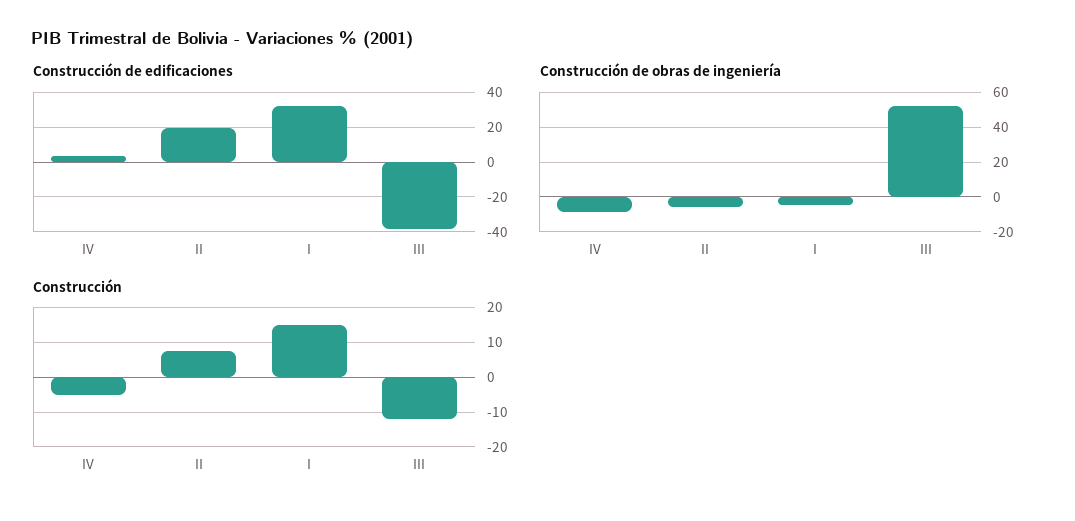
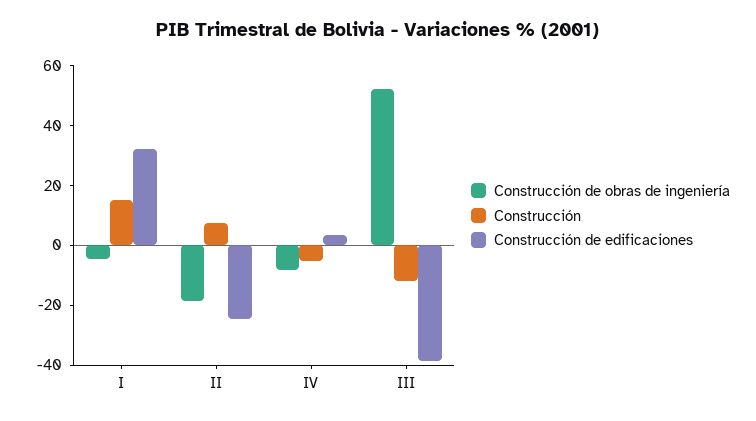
  {
    "Construcción de edificaciones": {
      "IV": 5,
-     "II": 20,
+     "II": -25,
      "I": 30,
      "III": -40
    },
    "Construcción de obras de ingeniería": {
      "IV": -10,
-     "II": -5,
+     "II": -20,
      "I": -5,
      "III": 50
    },
    "Construcción": {
      "IV": -6,
      "II": 8,
      "I": 16,
      "III": -12
    }
  }

